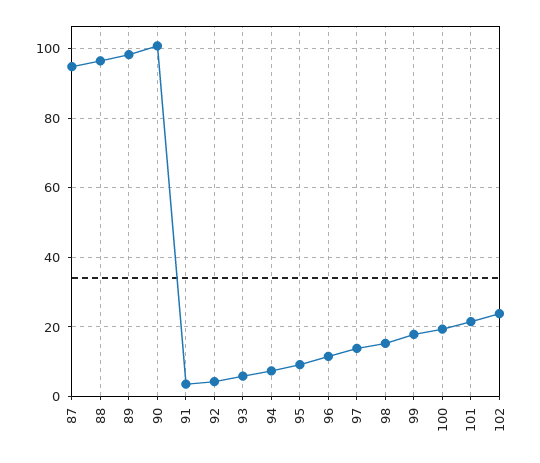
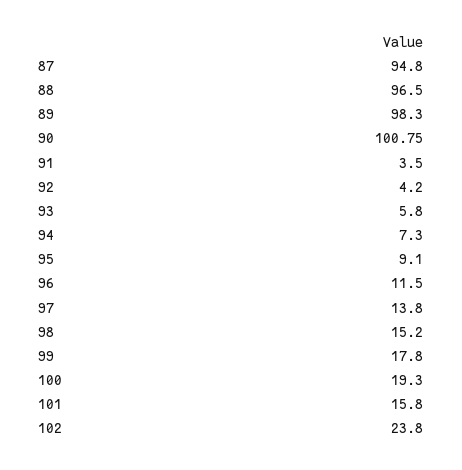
  {
    "87": 94.8,
    "88": 96.5,
    "89": 98.3,
    "90": 100.75,
    "91": 3.5,
    "92": 4.2,
    "93": 5.8,
    "94": 7.3,
    "95": 9.1,
    "96": 11.5,
    "97": 13.8,
    "98": 15.2,
    "99": 17.8,
    "100": 19.3,
-   "101": 22,
+   "101": 15.8,
    "102": 23.8
  }

